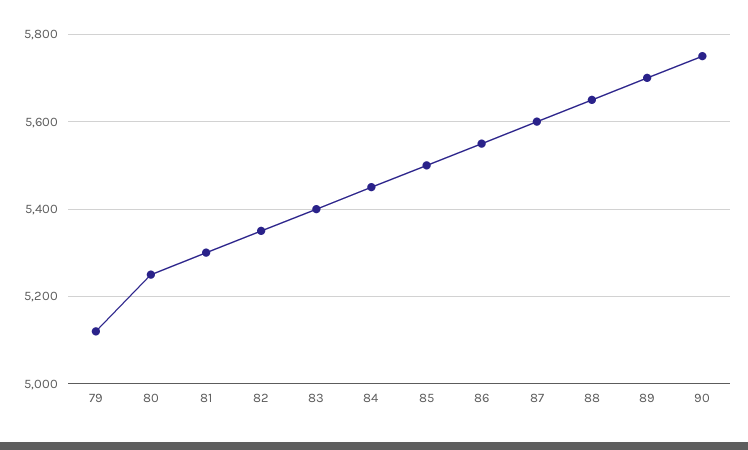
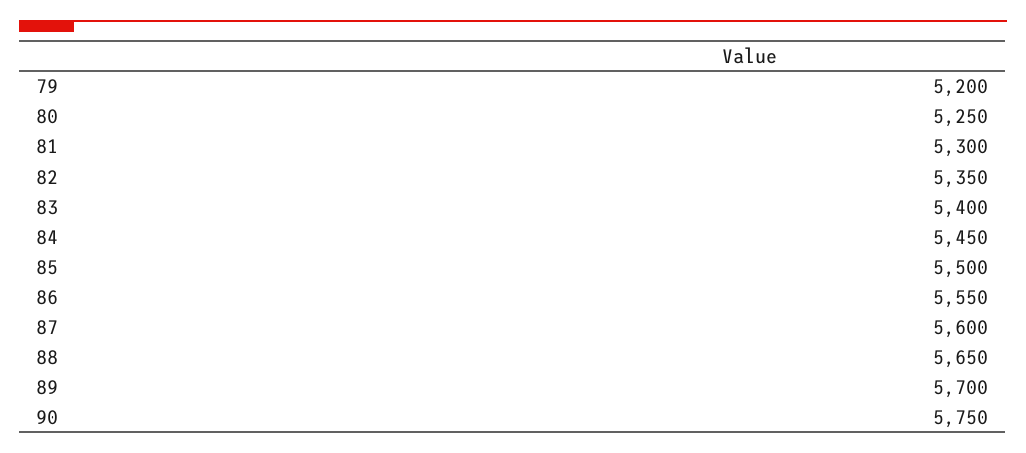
  {
-   "79": 5120,
+   "79": 5200,
    "80": 5250,
    "81": 5300,
    "82": 5350,
    "83": 5400,
    "84": 5450,
    "85": 5500,
    "86": 5550,
    "87": 5600,
    "88": 5650,
    "89": 5700,
    "90": 5750
  }

